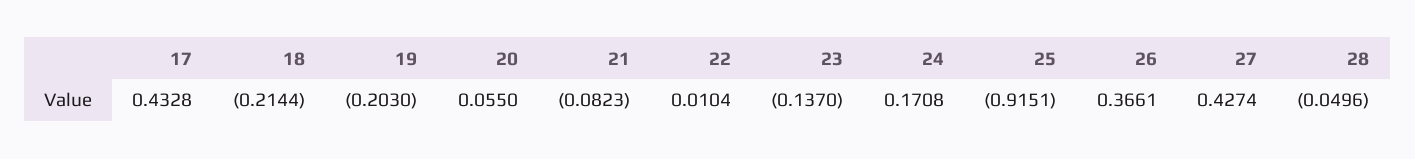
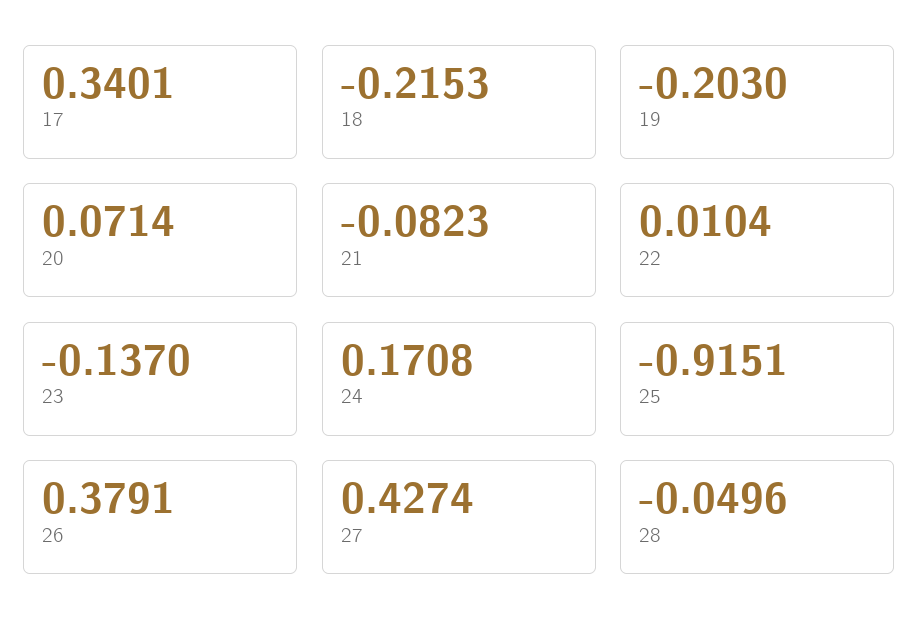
  {
-   "17": 0.4328,
+   "17": 0.3401,
-   "18": -0.2144,
+   "18": -0.2153,
    "19": -0.203,
-   "20": 0.055,
+   "20": 0.0714,
    "21": -0.0823,
    "22": 0.0104,
    "23": -0.137,
    "24": 0.1708,
    "25": -0.9151,
-   "26": 0.3661,
+   "26": 0.3791,
    "27": 0.4274,
    "28": -0.0496
  }

